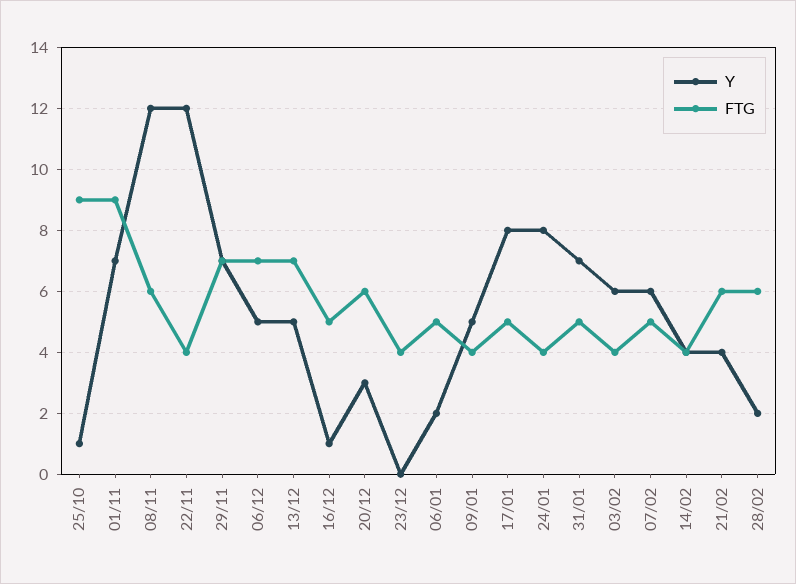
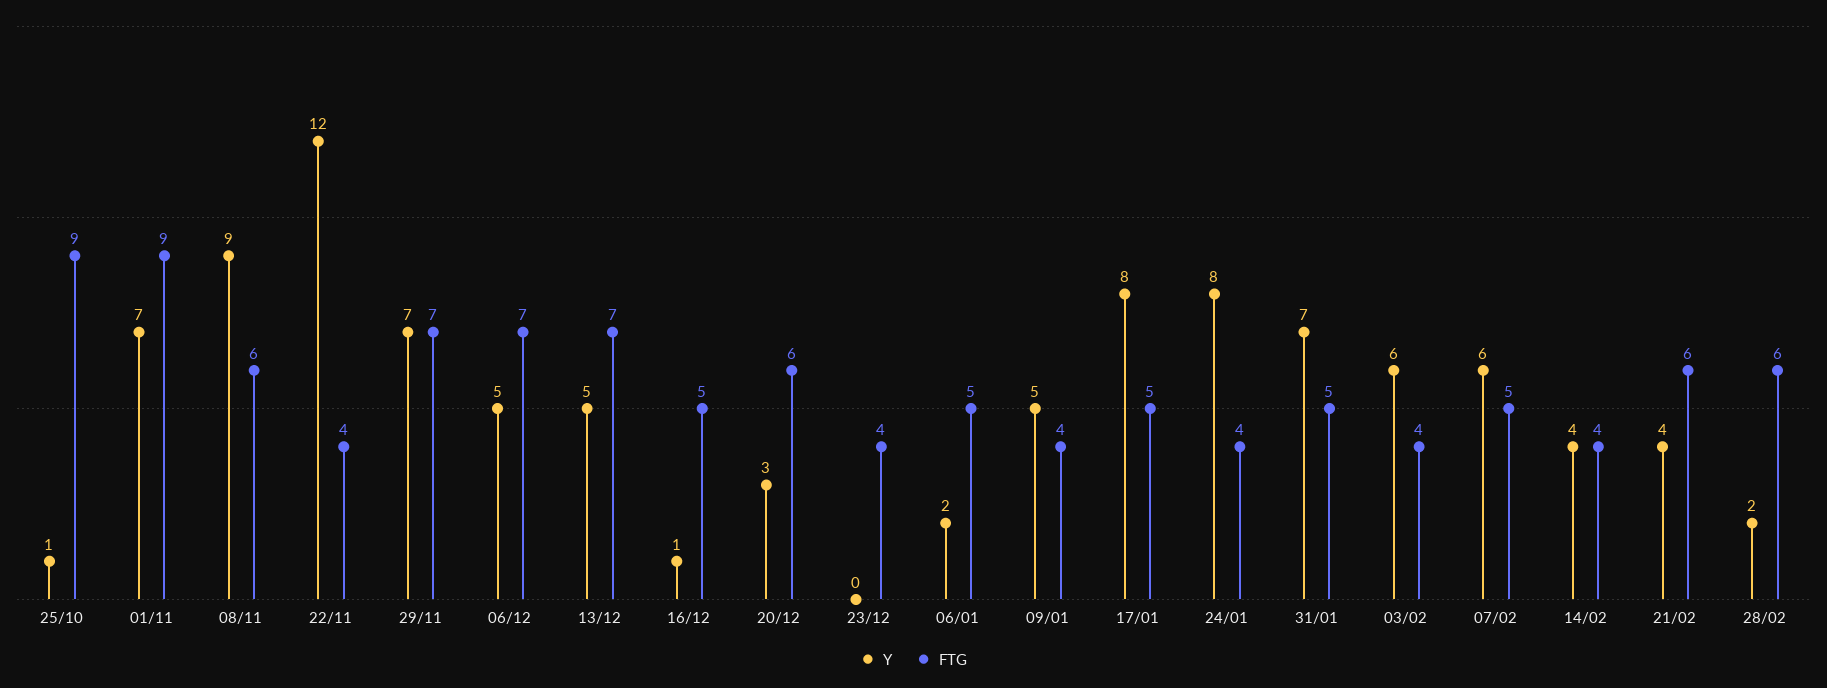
  {
    "Y": {
      "25/10": 1,
      "01/11": 7,
-     "08/11": 12,
+     "08/11": 9,
      "22/11": 12,
      "29/11": 7,
      "06/12": 5,
      "13/12": 5,
      "16/12": 1,
      "20/12": 3,
      "23/12": 0,
      "06/01": 2,
      "09/01": 5,
      "17/01": 8,
      "24/01": 8,
      "31/01": 7,
      "03/02": 6,
      "07/02": 6,
      "14/02": 4,
      "21/02": 4,
      "28/02": 2
    },
    "FTG": {
      "25/10": 9,
      "01/11": 9,
      "08/11": 6,
      "22/11": 4,
      "29/11": 7,
      "06/12": 7,
      "13/12": 7,
      "16/12": 5,
      "20/12": 6,
      "23/12": 4,
      "06/01": 5,
      "09/01": 4,
      "17/01": 5,
      "24/01": 4,
      "31/01": 5,
      "03/02": 4,
      "07/02": 5,
      "14/02": 4,
      "21/02": 6,
      "28/02": 6
    }
  }

